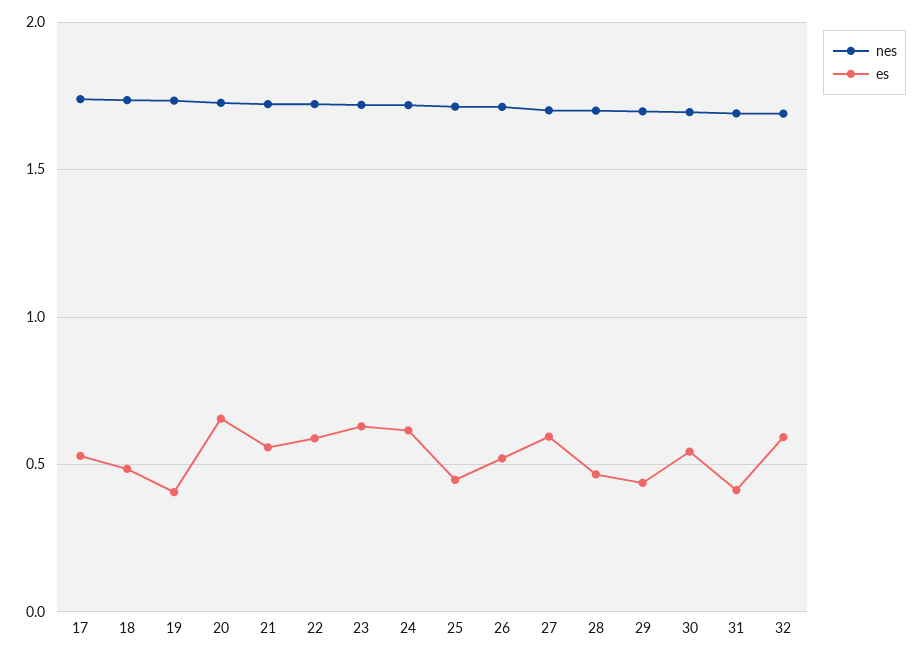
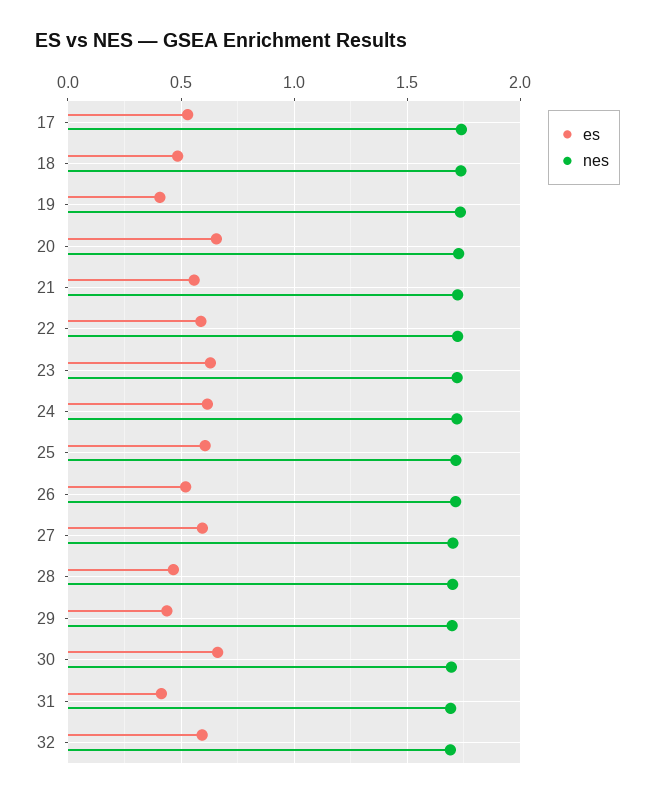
  {
    "nes": {
      "17": 1.75,
      "18": 1.75,
      "19": 1.75,
      "20": 1.75,
      "21": 1.7,
      "22": 1.7,
      "23": 1.7,
      "24": 1.7,
      "25": 1.7,
      "26": 1.7,
      "27": 1.7,
      "28": 1.7,
      "29": 1.7,
      "30": 1.7,
      "31": 1.7,
      "32": 1.7
    },
    "es": {
      "17": 0.55,
      "18": 0.5,
      "19": 0.4,
      "20": 0.65,
      "21": 0.55,
      "22": 0.6,
      "23": 0.65,
      "24": 0.6,
-     "25": 0.45,
+     "25": 0.6,
      "26": 0.5,
      "27": 0.6,
      "28": 0.45,
      "29": 0.45,
-     "30": 0.55,
+     "30": 0.65,
      "31": 0.4,
      "32": 0.6
    }
  }

